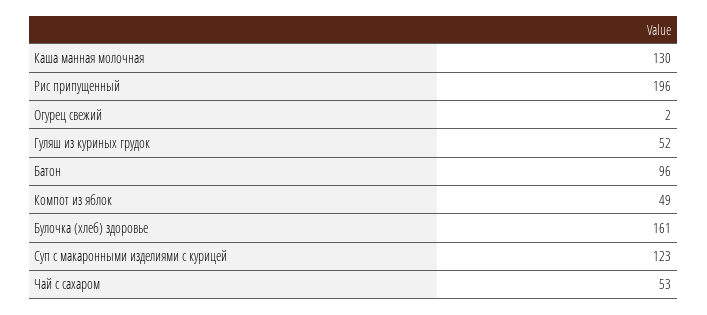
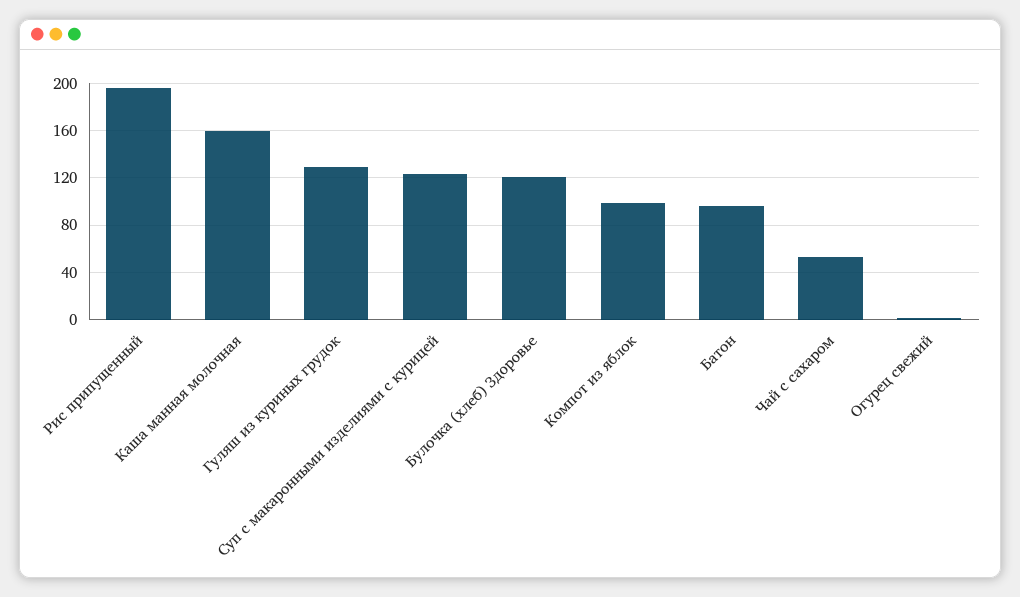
  {
-   "Каша манная молочная": 130,
+   "Каша манная молочная": 160,
    "Рис припущенный": 196,
    "Огурец свежий": 2,
-   "Гуляш из куриных грудок": 52,
+   "Гуляш из куриных грудок": 130,
    "Батон": 96,
-   "Компот из яблок": 49,
+   "Компот из яблок": 100,
-   "Булочка (хлеб) здоровье": 161,
+   "Булочка (хлеб) здоровье": 120,
    "Суп с макаронными изделиями с курицей": 123,
    "Чай с сахаром": 53
  }

